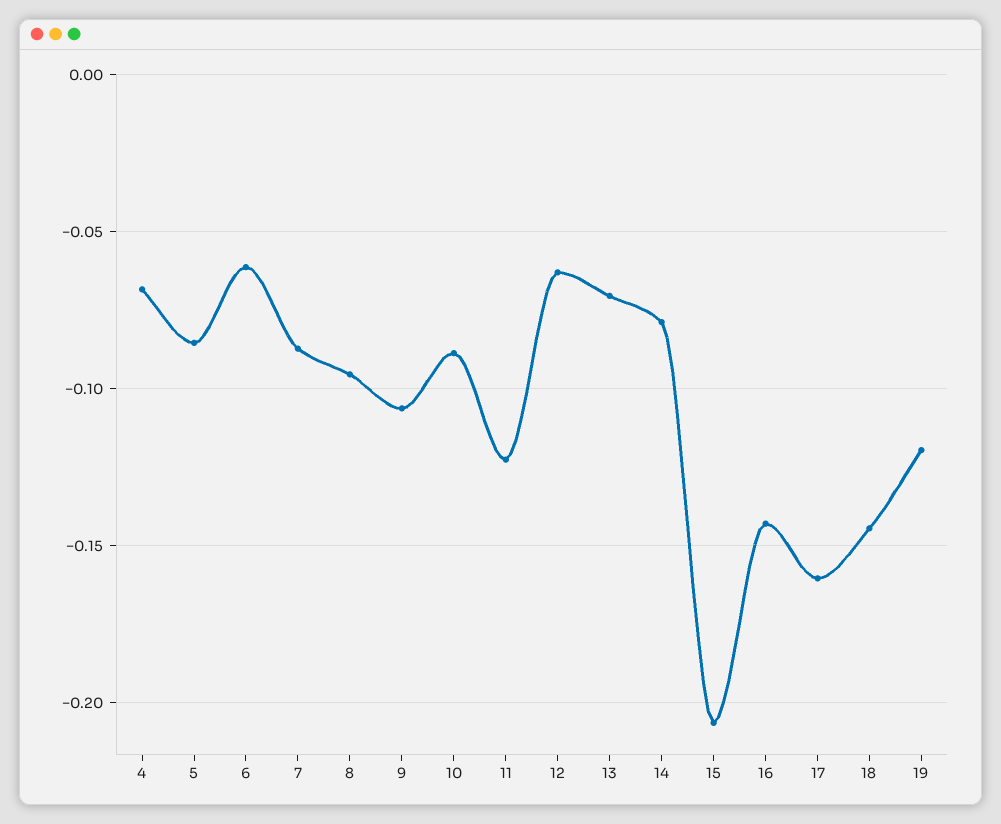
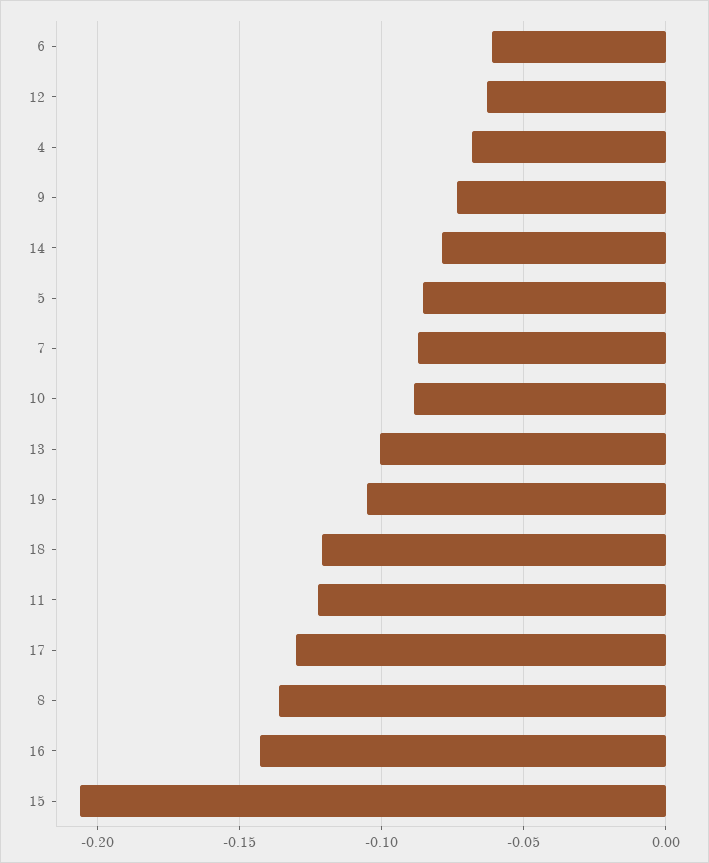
  {
    "4": -0.07,
    "5": -0.085,
    "6": -0.06,
    "7": -0.085,
-   "8": -0.095,
+   "8": -0.135,
-   "9": -0.105,
+   "9": -0.075,
    "10": -0.09,
    "11": -0.125,
    "12": -0.065,
-   "13": -0.07,
+   "13": -0.1,
    "14": -0.08,
    "15": -0.205,
    "16": -0.145,
-   "17": -0.16,
+   "17": -0.13,
-   "18": -0.145,
+   "18": -0.12,
-   "19": -0.12
+   "19": -0.105
  }

